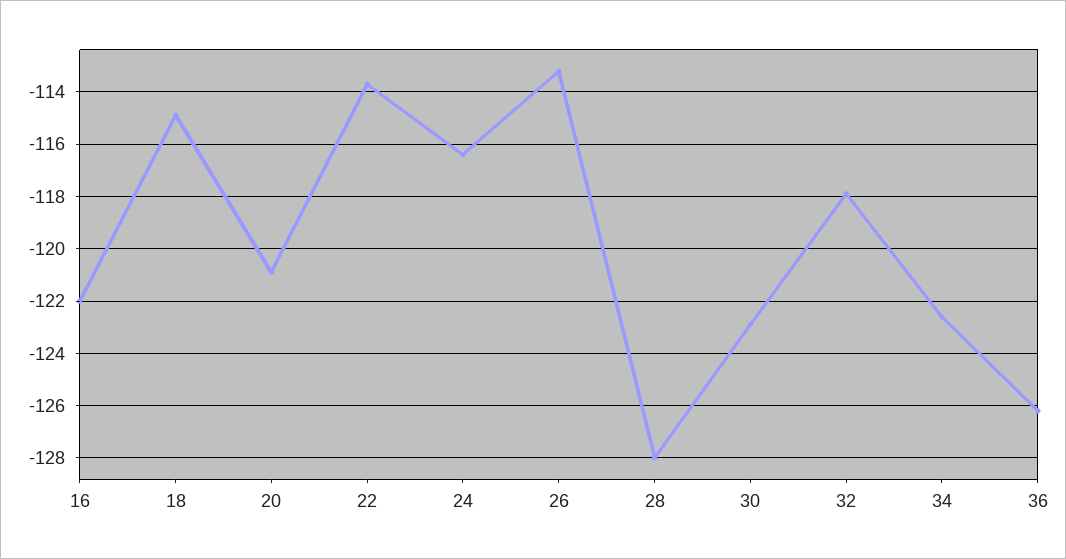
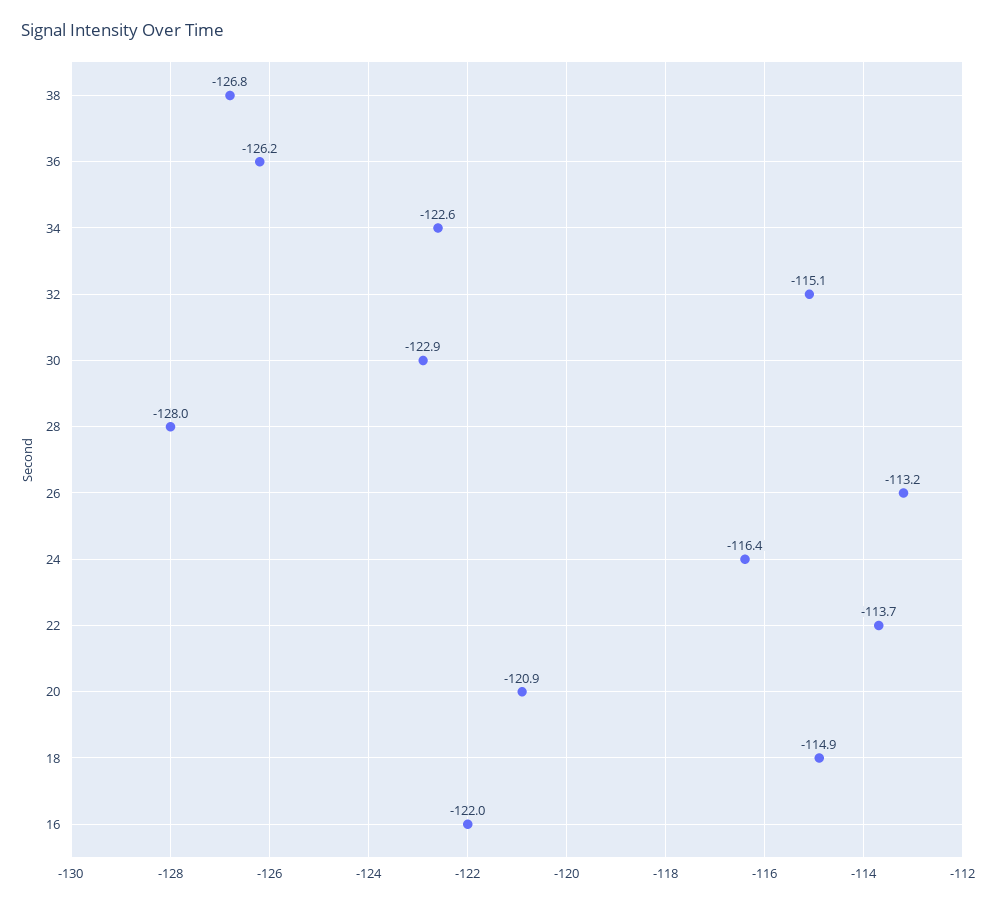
  {
    "16": -122,
    "18": -114.9,
    "20": -120.9,
    "22": -113.7,
    "24": -116.4,
    "26": -113.2,
    "28": -128,
    "30": -122.9,
-   "32": -118,
+   "32": -115.1,
    "34": -122.6,
-   "36": -126.2
+   "36": -126.2,
+   "38": -126.8
  }

